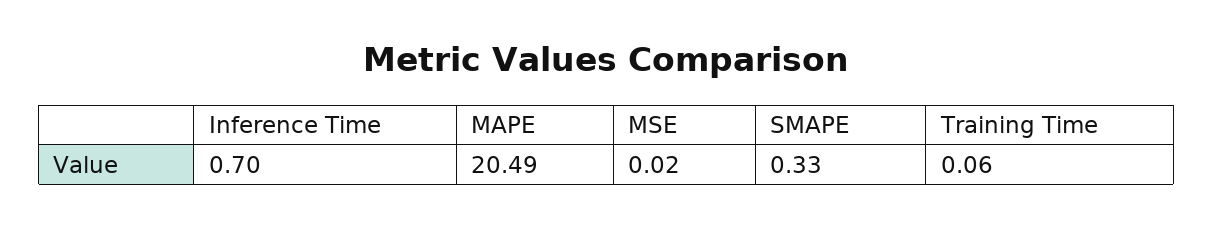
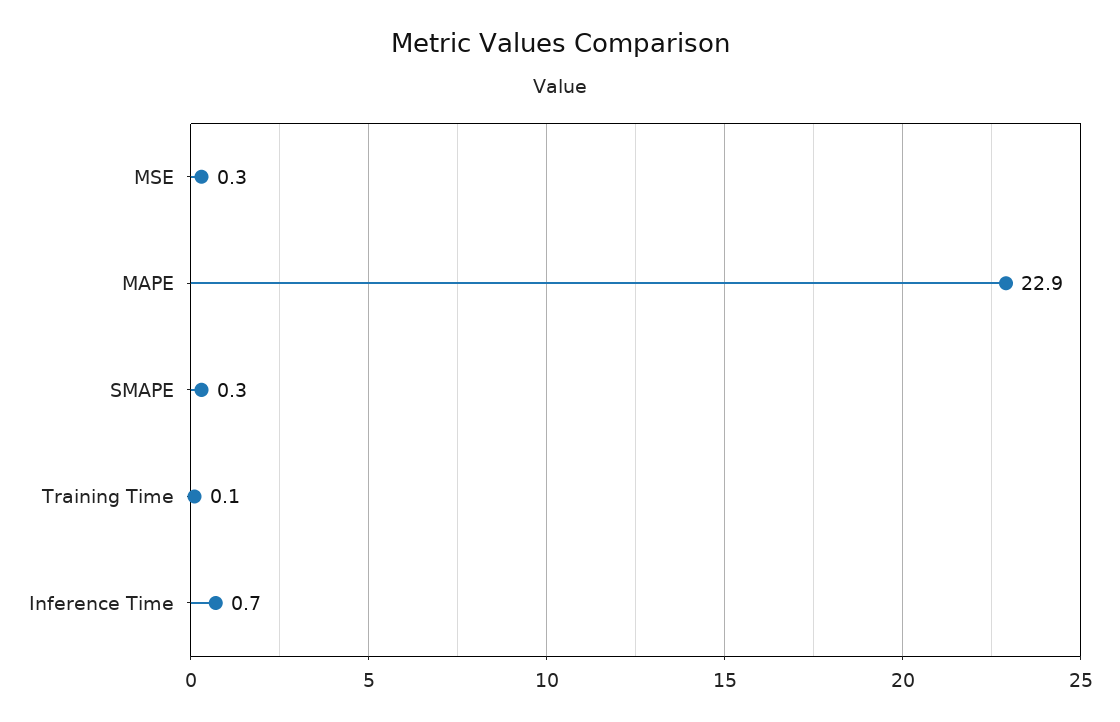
  {
    "Inference Time": 0.7,
-   "MAPE": 20.49,
+   "MAPE": 22.9,
-   "MSE": 0.02,
+   "MSE": 0.3,
    "SMAPE": 0.33,
    "Training Time": 0.06
  }

